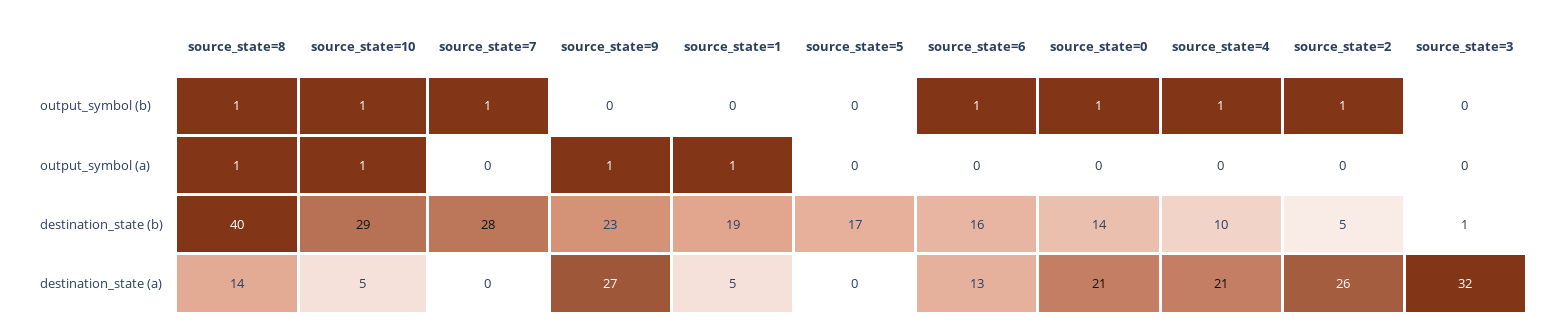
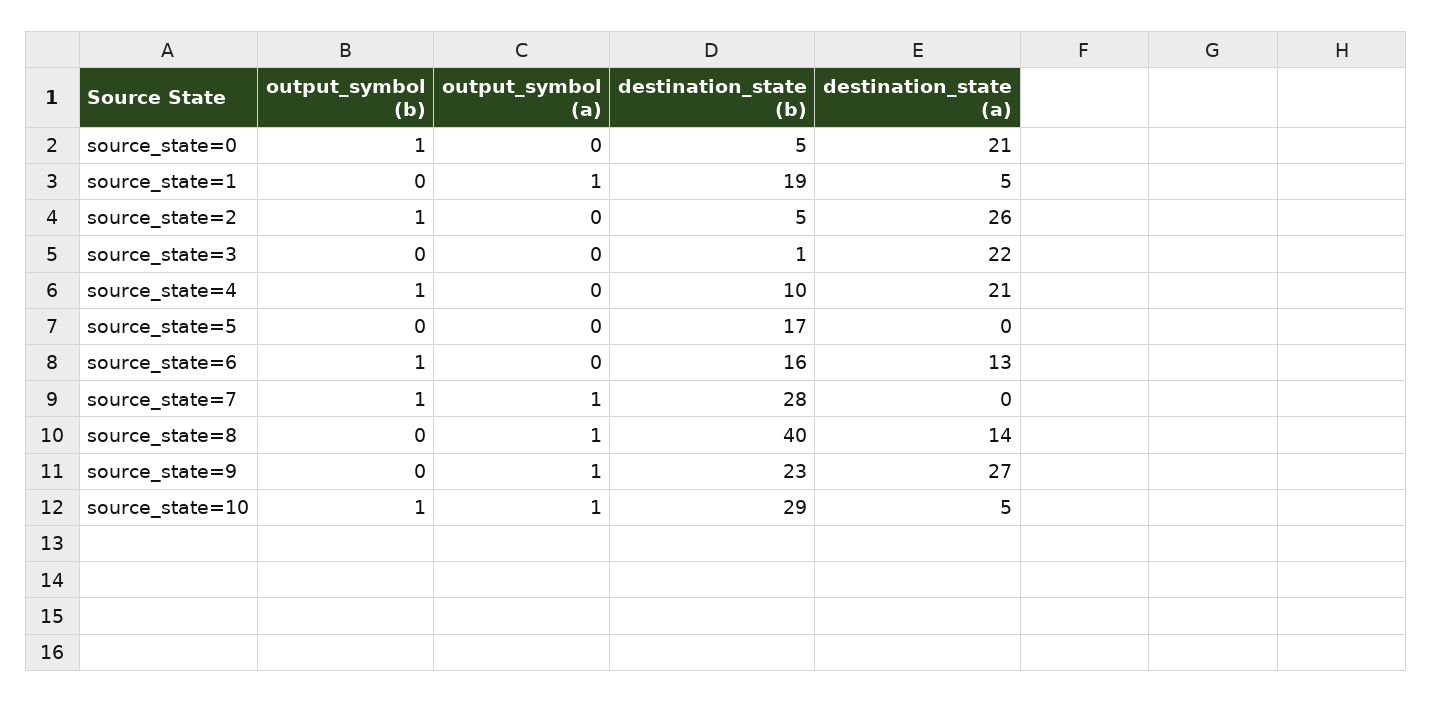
  {
    "source_state=8": {
-     "output_symbol (b)": 1,
+     "output_symbol (b)": 0,
      "output_symbol (a)": 1,
      "destination_state (b)": 40,
      "destination_state (a)": 14
    },
    "source_state=10": {
      "output_symbol (b)": 1,
      "output_symbol (a)": 1,
      "destination_state (b)": 29,
      "destination_state (a)": 5
    },
    "source_state=7": {
      "output_symbol (b)": 1,
-     "output_symbol (a)": 0,
+     "output_symbol (a)": 1,
      "destination_state (b)": 28,
      "destination_state (a)": 0
    },
    "source_state=9": {
      "output_symbol (b)": 0,
      "output_symbol (a)": 1,
      "destination_state (b)": 23,
      "destination_state (a)": 27
    },
    "source_state=1": {
      "output_symbol (b)": 0,
      "output_symbol (a)": 1,
      "destination_state (b)": 19,
      "destination_state (a)": 5
    },
    "source_state=5": {
      "output_symbol (b)": 0,
      "output_symbol (a)": 0,
      "destination_state (b)": 17,
      "destination_state (a)": 0
    },
    "source_state=6": {
      "output_symbol (b)": 1,
      "output_symbol (a)": 0,
      "destination_state (b)": 16,
      "destination_state (a)": 13
    },
    "source_state=0": {
      "output_symbol (b)": 1,
      "output_symbol (a)": 0,
-     "destination_state (b)": 14,
+     "destination_state (b)": 5,
      "destination_state (a)": 21
    },
    "source_state=4": {
      "output_symbol (b)": 1,
      "output_symbol (a)": 0,
      "destination_state (b)": 10,
      "destination_state (a)": 21
    },
    "source_state=2": {
      "output_symbol (b)": 1,
      "output_symbol (a)": 0,
      "destination_state (b)": 5,
      "destination_state (a)": 26
    },
    "source_state=3": {
      "output_symbol (b)": 0,
      "output_symbol (a)": 0,
      "destination_state (b)": 1,
-     "destination_state (a)": 32
+     "destination_state (a)": 22
    }
  }

